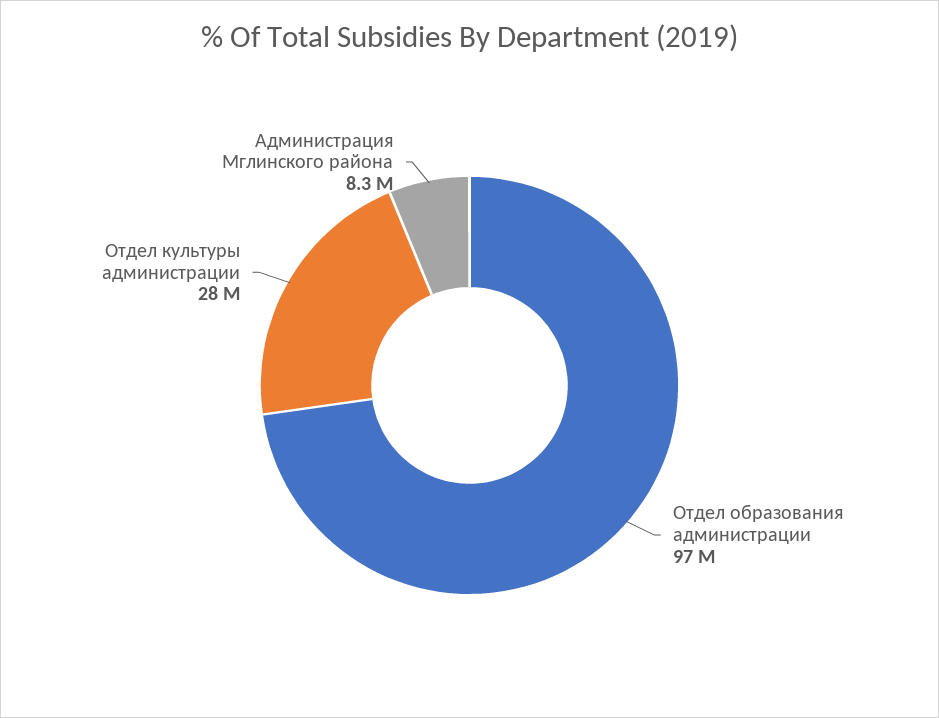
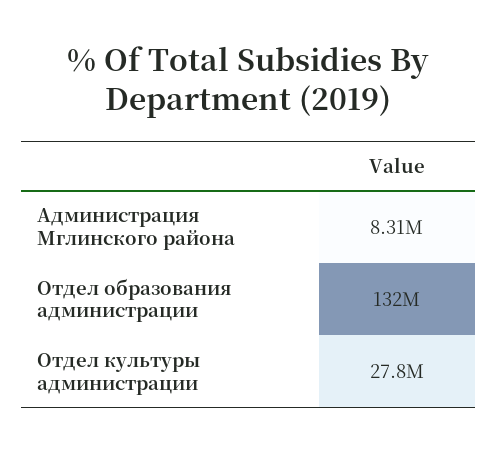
  {
-   "Отдел образования администрации": 97000000,
+   "Отдел образования администрации": 132000000,
    "Отдел культуры администрации": 27800000,
    "Администрация Мглинского района": 8310000
  }

